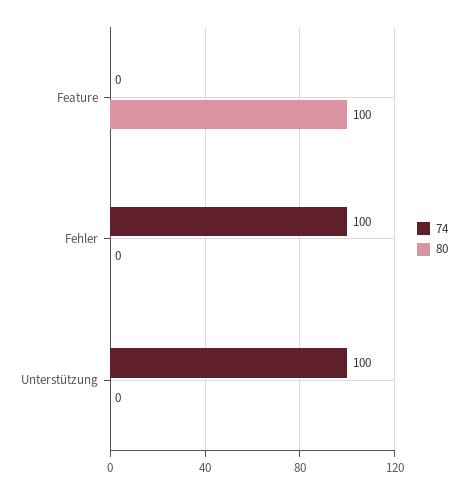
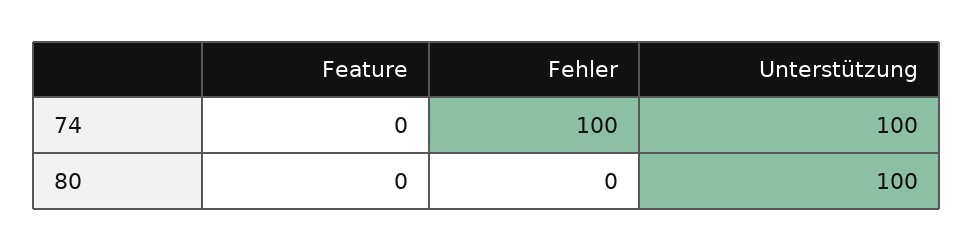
  {
    "74": {
      "Feature": 0,
      "Fehler": 100,
      "Unterstützung": 100
    },
    "80": {
-     "Feature": 100,
+     "Feature": 0,
      "Fehler": 0,
-     "Unterstützung": 0
+     "Unterstützung": 100
    }
  }

